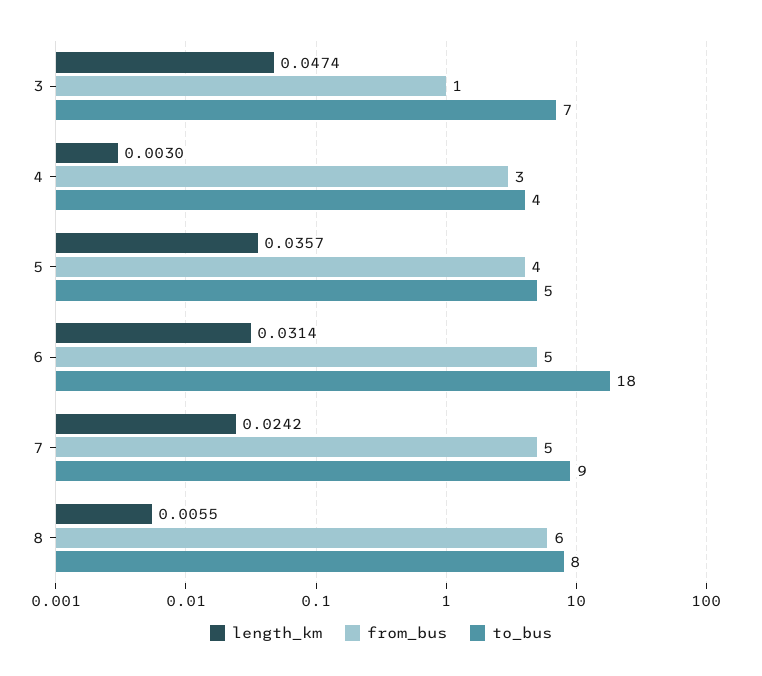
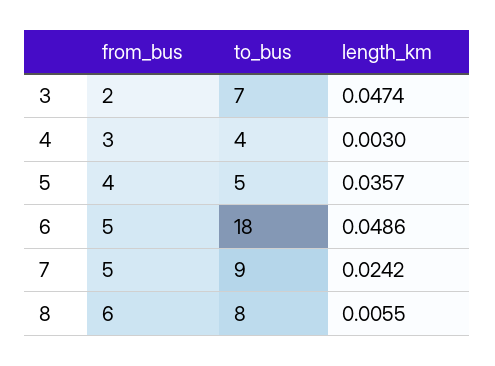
  {
    "length_km": {
      "3": 0.0474,
      "4": 0.003,
      "5": 0.0357,
-     "6": 0.0314,
+     "6": 0.0486,
      "7": 0.0242,
      "8": 0.0055
    },
    "from_bus": {
-     "3": 1,
+     "3": 2,
      "4": 3,
      "5": 4,
      "6": 5,
      "7": 5,
      "8": 6
    },
    "to_bus": {
      "3": 7,
      "4": 4,
      "5": 5,
      "6": 18,
      "7": 9,
      "8": 8
    }
  }

